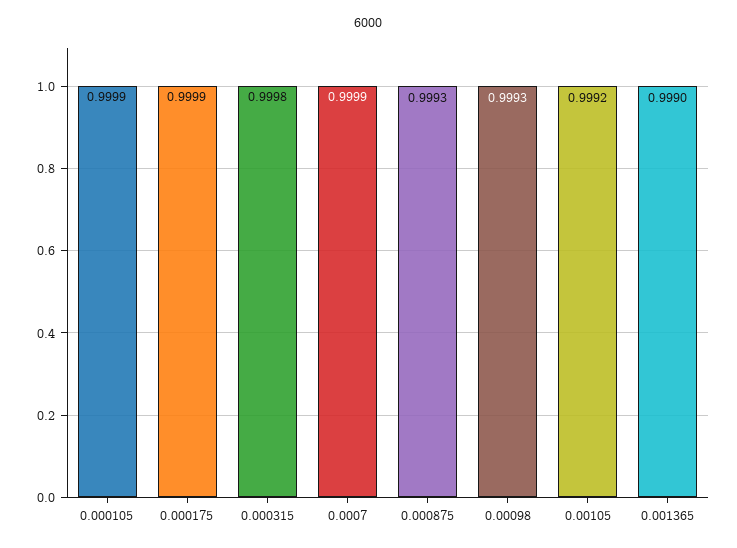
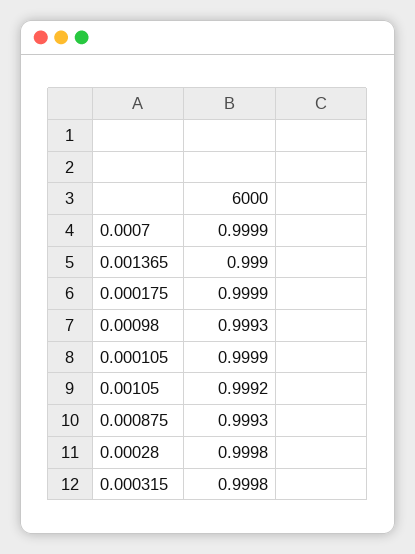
  {
    "0.000105": 0.9999,
    "0.000175": 0.9999,
    "0.000315": 0.9998,
    "0.0007": 0.9999,
    "0.000875": 0.9993,
    "0.00098": 0.9993,
    "0.00105": 0.9992,
-   "0.001365": 0.999
+   "0.001365": 0.999,
+   "0.00028": 0.9998
  }

